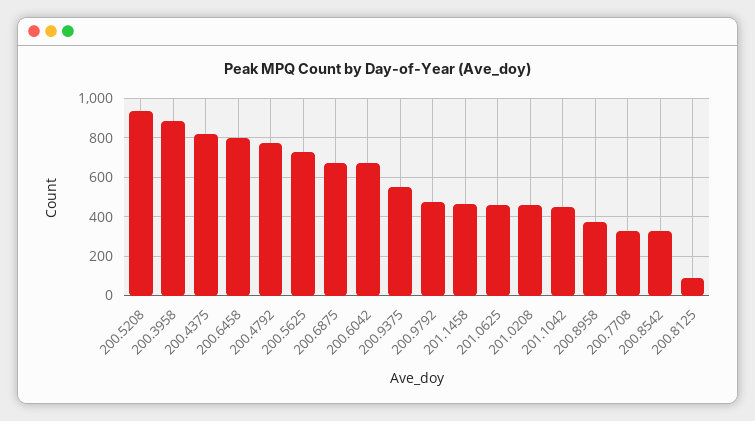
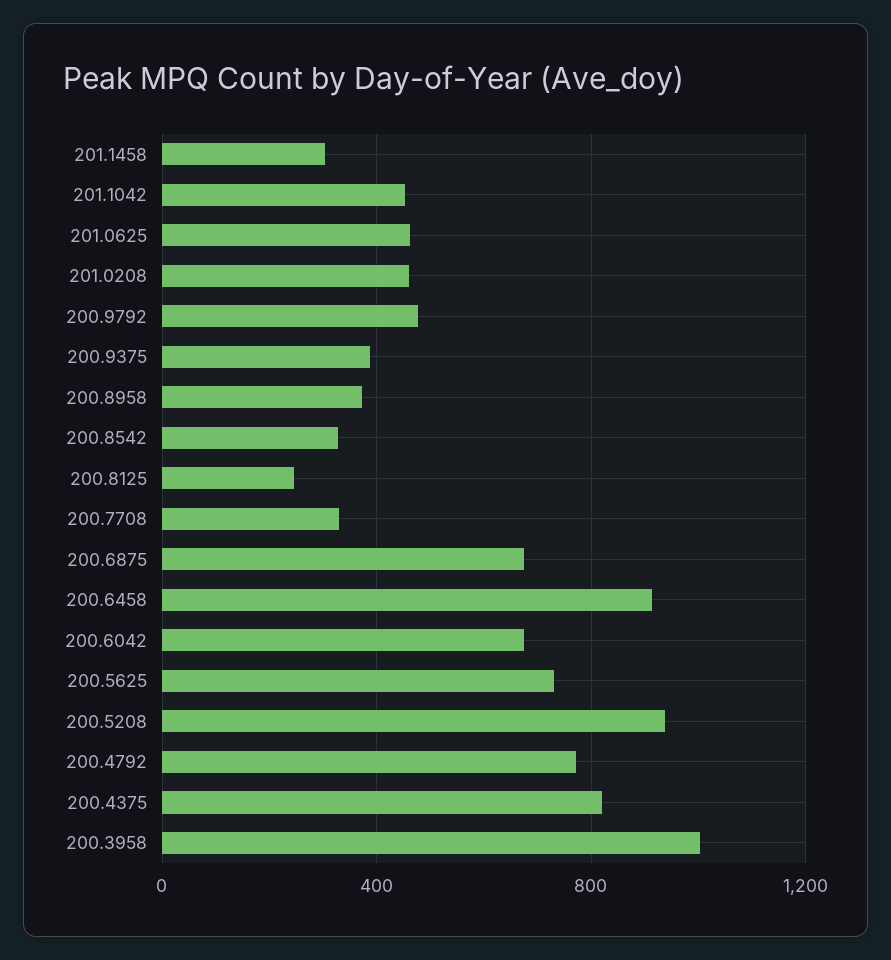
  {
    "200.5208": 950,
-   "200.3958": 900,
+   "200.3958": 1000,
    "200.4375": 800,
-   "200.6458": 800,
+   "200.6458": 900,
    "200.4792": 750,
    "200.5625": 750,
    "200.6875": 700,
    "200.6042": 650,
-   "200.9375": 550,
+   "200.9375": 400,
    "200.9792": 500,
-   "201.1458": 450,
+   "201.1458": 300,
    "201.0625": 450,
    "201.0208": 450,
    "201.1042": 450,
    "200.8958": 350,
    "200.7708": 350,
    "200.8542": 350,
-   "200.8125": 100
+   "200.8125": 250
  }

